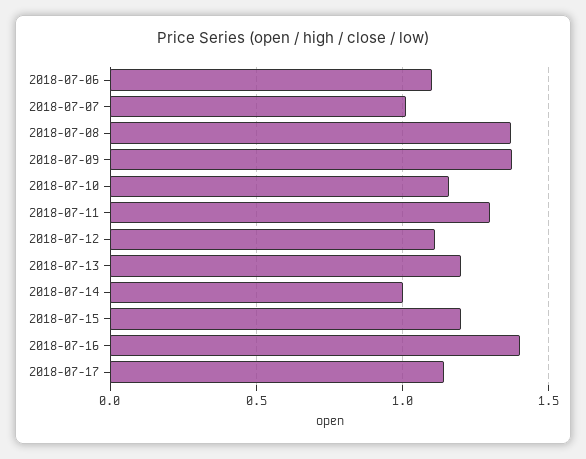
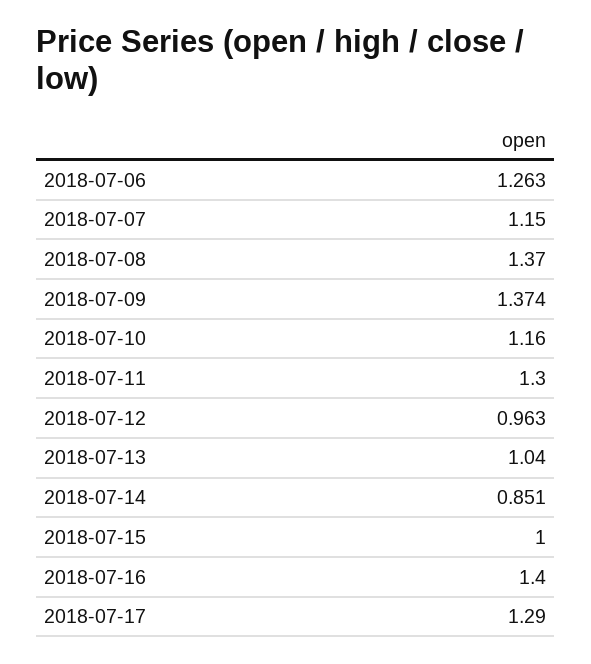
  {
-   "2018-07-06": 1.1,
+   "2018-07-06": 1.263,
-   "2018-07-07": 1,
+   "2018-07-07": 1.15,
    "2018-07-08": 1.37,
    "2018-07-09": 1.374,
    "2018-07-10": 1.16,
    "2018-07-11": 1.3,
-   "2018-07-12": 1.1,
+   "2018-07-12": 0.963,
-   "2018-07-13": 1.2,
+   "2018-07-13": 1.04,
-   "2018-07-14": 1,
+   "2018-07-14": 0.851,
-   "2018-07-15": 1.2,
+   "2018-07-15": 1,
    "2018-07-16": 1.4,
-   "2018-07-17": 1.15
+   "2018-07-17": 1.29
  }

